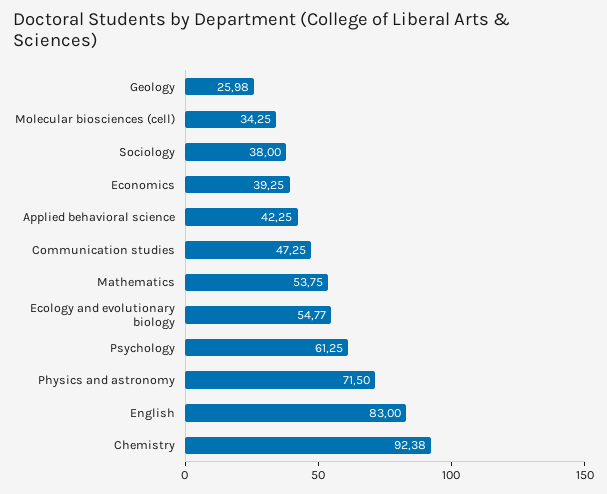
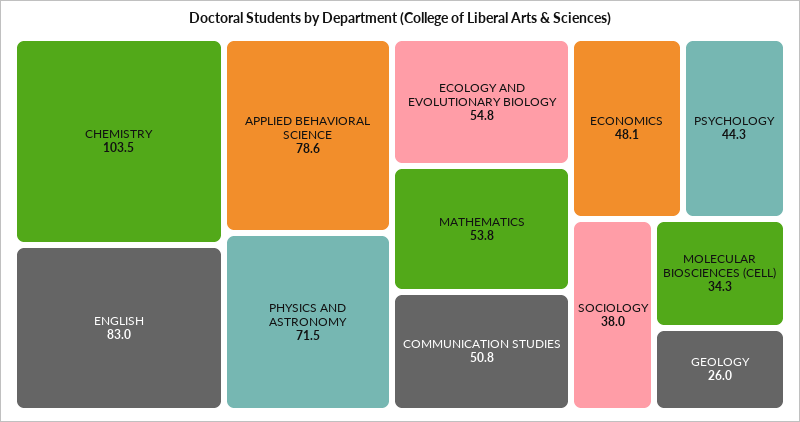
  {
    "Geology": 25.98,
    "Molecular biosciences (cell)": 34.25,
    "Sociology": 38,
-   "Economics": 39.25,
+   "Economics": 48.1,
-   "Applied behavioral science": 42.25,
+   "Applied behavioral science": 78.6,
-   "Communication studies": 47.25,
+   "Communication studies": 50.8,
    "Mathematics": 53.75,
    "Ecology and evolutionary biology": 54.77,
-   "Psychology": 61.25,
+   "Psychology": 44.3,
    "Physics and astronomy": 71.5,
    "English": 83,
-   "Chemistry": 92.38
+   "Chemistry": 103.5
  }

